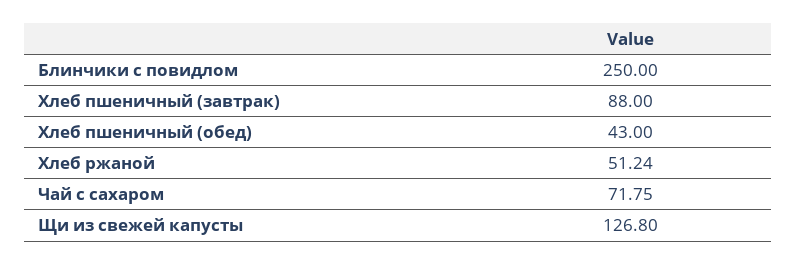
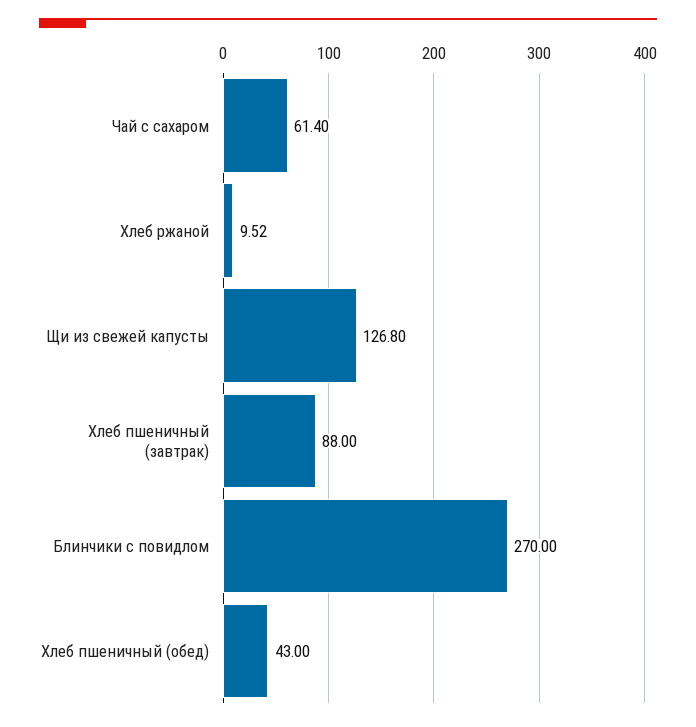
  {
-   "Блинчики с повидлом": 250,
+   "Блинчики с повидлом": 270,
    "Хлеб пшеничный (завтрак)": 88,
    "Хлеб пшеничный (обед)": 43,
-   "Хлеб ржаной": 51.24,
+   "Хлеб ржаной": 9.52,
-   "Чай с сахаром": 71.75,
+   "Чай с сахаром": 61.4,
    "Щи из свежей капусты": 126.8
  }

